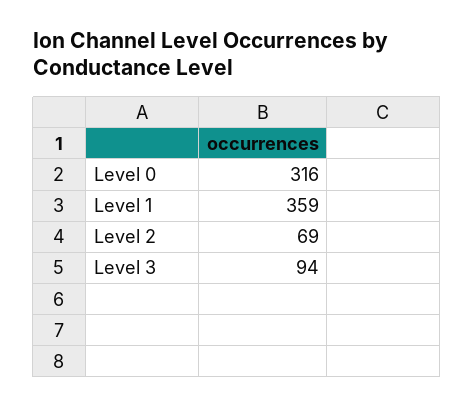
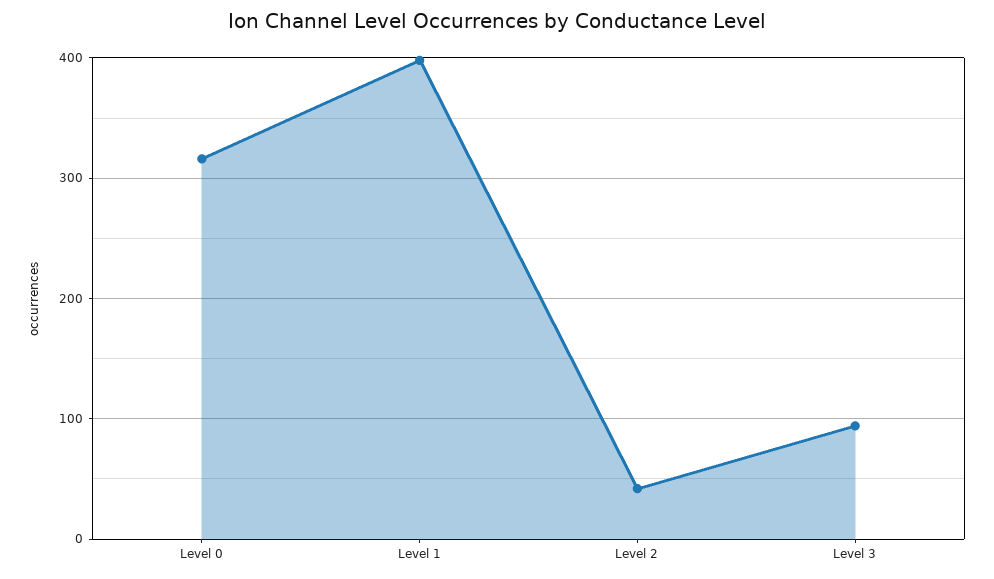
  {
    "Level 0": 316,
-   "Level 1": 359,
+   "Level 1": 400,
-   "Level 2": 69,
+   "Level 2": 40,
    "Level 3": 94
  }

